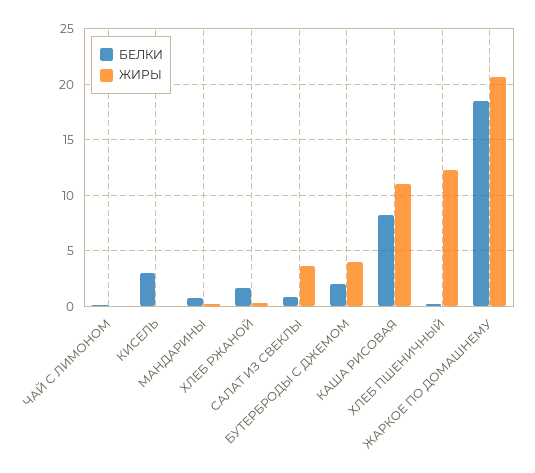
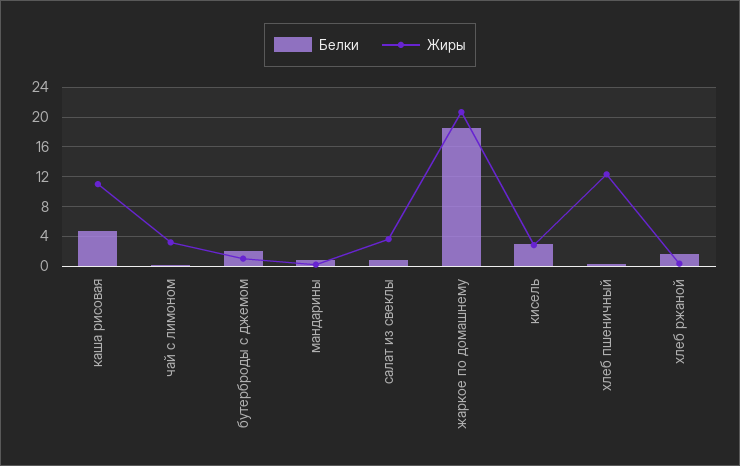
  {
    "БЕЛКИ": {
      "ЧАЙ С ЛИМОНОМ": 0,
      "КИСЕЛЬ": 3,
      "МАНДАРИНЫ": 1,
      "ХЛЕБ РЖАНОЙ": 2,
      "САЛАТ ИЗ СВЕКЛЫ": 1,
      "БУТЕРБРОДЫ С ДЖЕМОМ": 2,
-     "КАША РИСОВАЯ": 8,
+     "КАША РИСОВАЯ": 5,
      "ХЛЕБ ПШЕНИЧНЫЙ": 0,
      "ЖАРКОЕ ПО ДОМАШНЕМУ": 19
    },
    "ЖИРЫ": {
-     "ЧАЙ С ЛИМОНОМ": 0,
+     "ЧАЙ С ЛИМОНОМ": 3,
-     "КИСЕЛЬ": 0,
+     "КИСЕЛЬ": 3,
      "МАНДАРИНЫ": 0,
      "ХЛЕБ РЖАНОЙ": 0,
      "САЛАТ ИЗ СВЕКЛЫ": 4,
-     "БУТЕРБРОДЫ С ДЖЕМОМ": 4,
+     "БУТЕРБРОДЫ С ДЖЕМОМ": 1,
      "КАША РИСОВАЯ": 11,
      "ХЛЕБ ПШЕНИЧНЫЙ": 12,
      "ЖАРКОЕ ПО ДОМАШНЕМУ": 21
    }
  }

